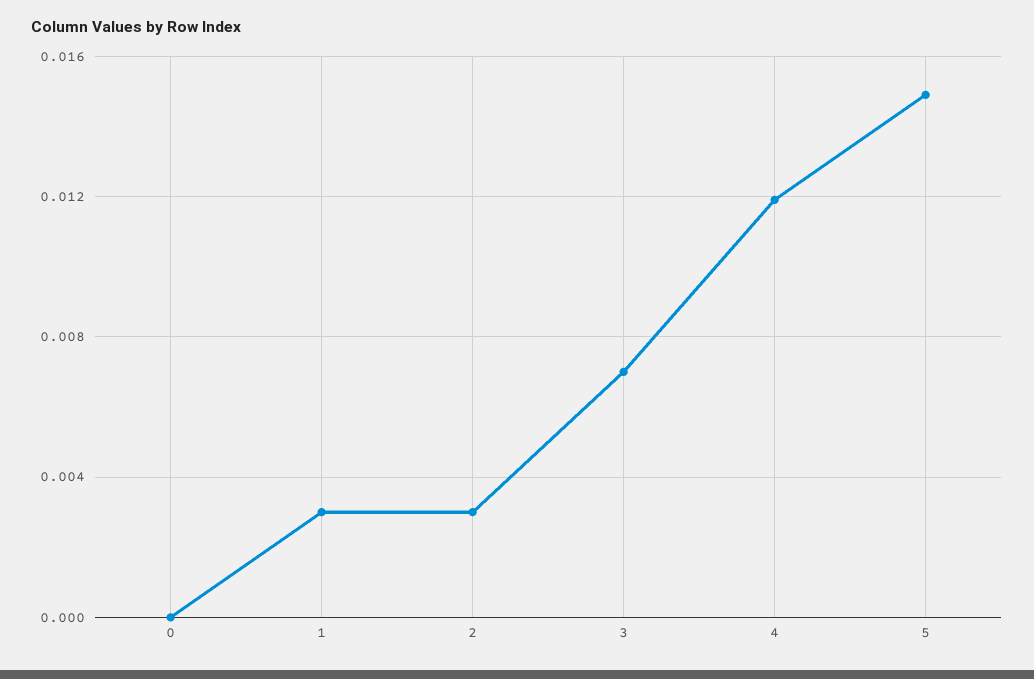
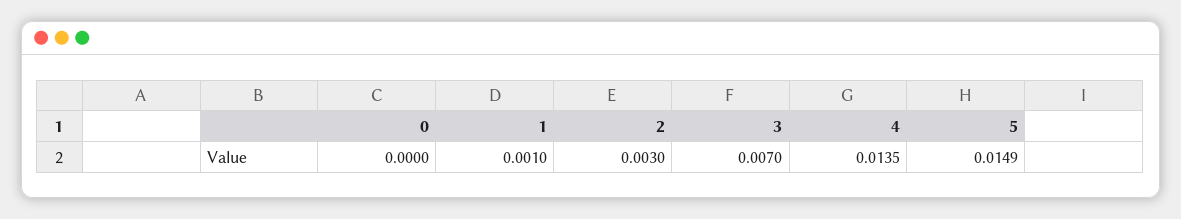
  {
    "0": 0,
-   "1": 0.003,
+   "1": 0.001,
    "2": 0.003,
    "3": 0.007,
-   "4": 0.012,
+   "4": 0.0135,
    "5": 0.0149
  }

